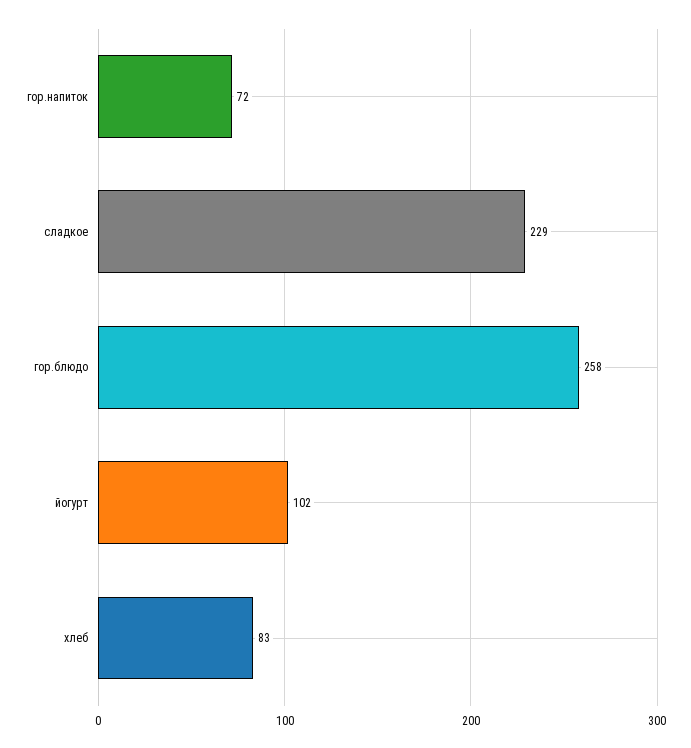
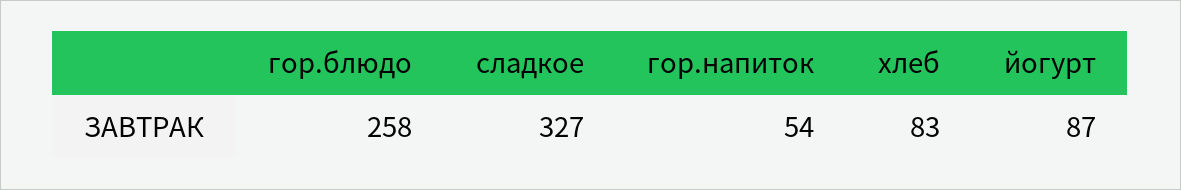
  {
-   "гор.напиток": 72,
+   "гор.напиток": 54,
-   "сладкое": 229,
+   "сладкое": 327,
    "гор.блюдо": 258,
-   "йогурт": 102,
+   "йогурт": 87,
    "хлеб": 83
  }

